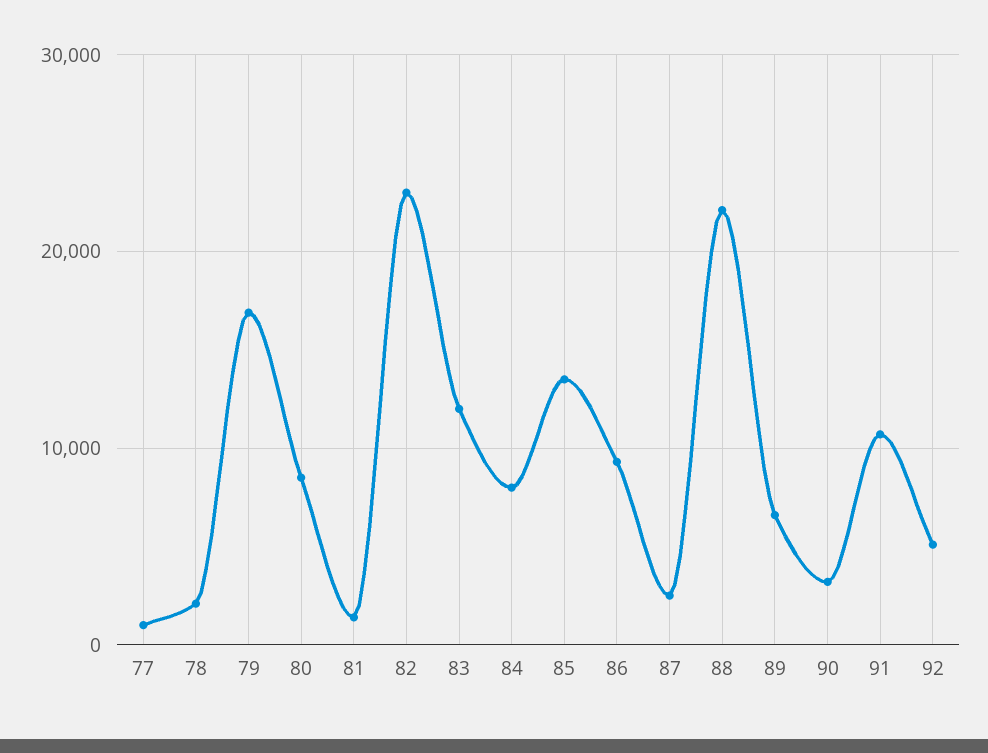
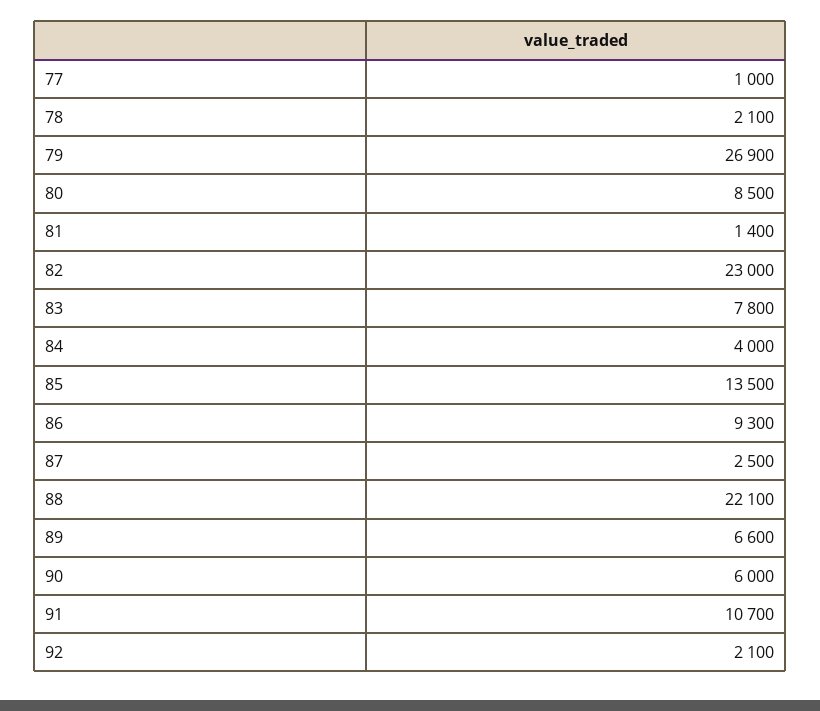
  {
    "77": 1000,
    "78": 2100,
-   "79": 17000,
+   "79": 26900,
    "80": 8500,
    "81": 1400,
    "82": 23000,
-   "83": 12000,
+   "83": 7800,
-   "84": 8000,
+   "84": 4000,
    "85": 13500,
    "86": 9300,
    "87": 2500,
    "88": 22100,
    "89": 6600,
-   "90": 3000,
+   "90": 6000,
    "91": 10700,
-   "92": 5000
+   "92": 2100
  }

